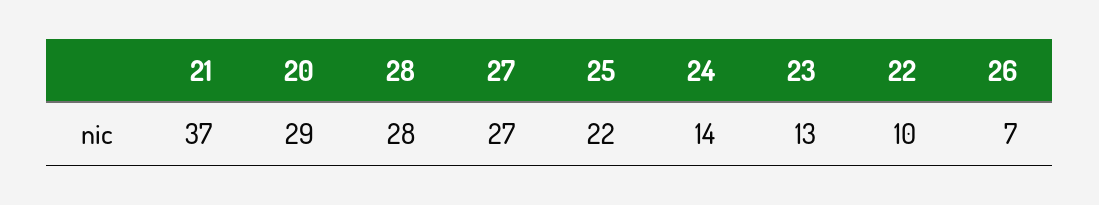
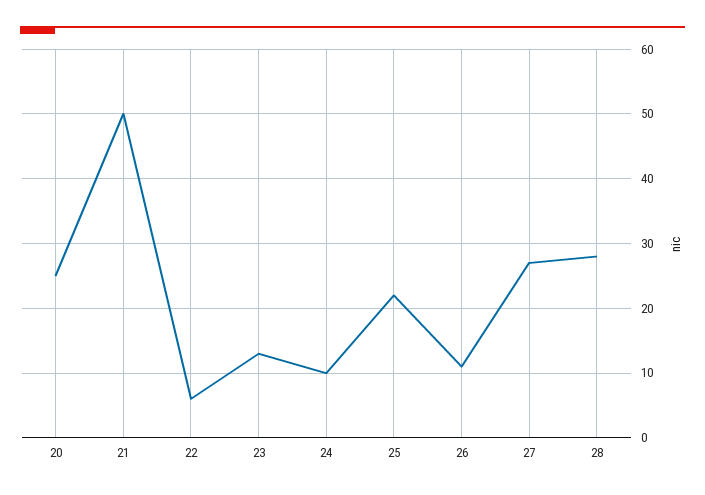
  {
-   "21": 37,
+   "21": 50,
-   "20": 29,
+   "20": 25,
    "28": 28,
    "27": 27,
    "25": 22,
-   "24": 14,
+   "24": 10,
    "23": 13,
-   "22": 10,
+   "22": 6,
-   "26": 7
+   "26": 11
  }

